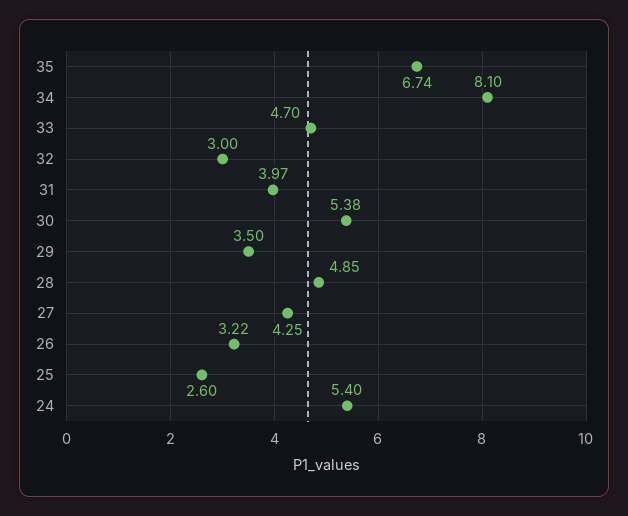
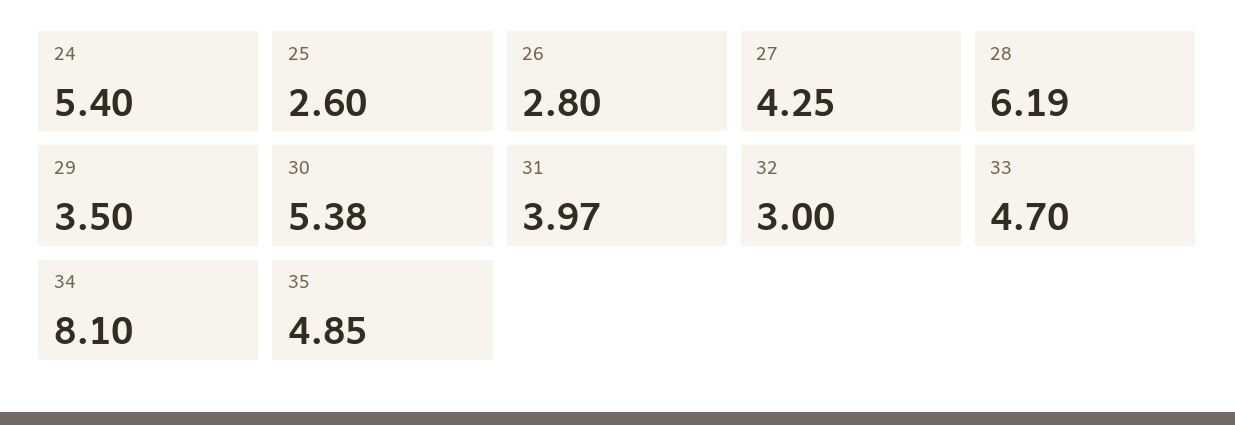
  {
-   "35": 6.74,
+   "35": 4.85,
    "34": 8.1,
    "33": 4.7,
    "32": 3,
    "31": 3.97,
    "30": 5.38,
    "29": 3.5,
-   "28": 4.85,
+   "28": 6.19,
    "27": 4.25,
-   "26": 3.22,
+   "26": 2.8,
    "25": 2.6,
    "24": 5.4
  }

